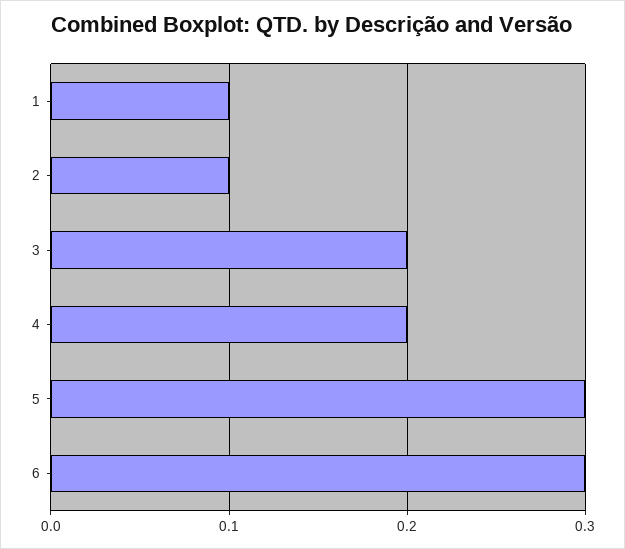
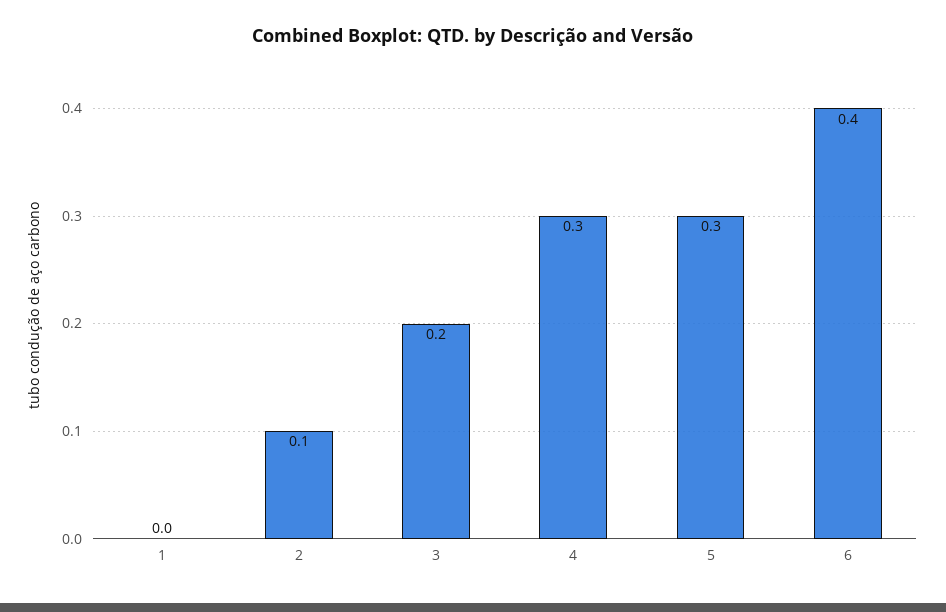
  {
-   "1": 0.1,
+   "1": 0,
    "2": 0.1,
    "3": 0.2,
-   "4": 0.2,
+   "4": 0.3,
    "5": 0.3,
-   "6": 0.3
+   "6": 0.4
  }

